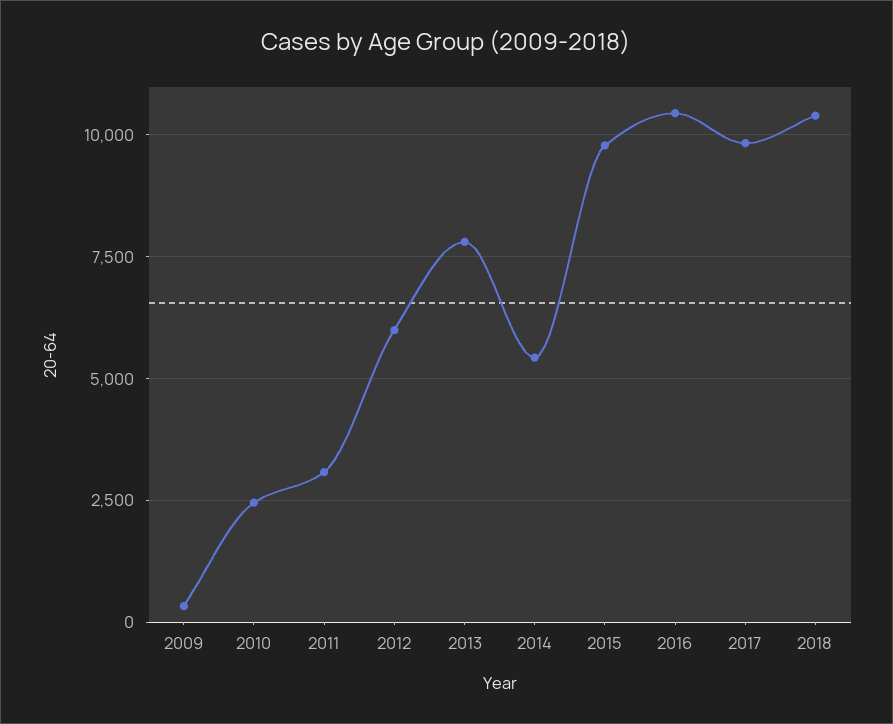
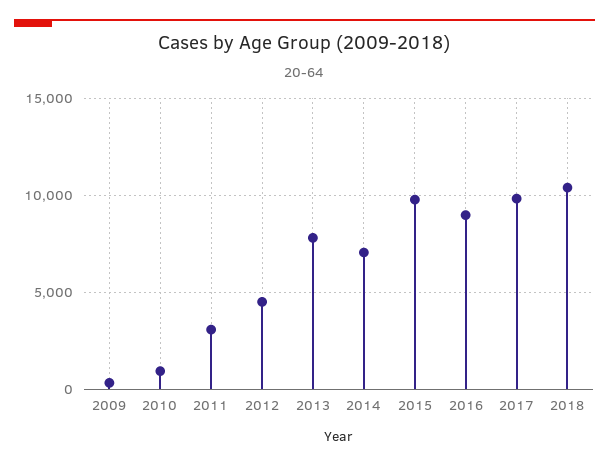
  {
    "2009": 250,
-   "2010": 2500,
+   "2010": 1000,
    "2011": 3000,
-   "2012": 6000,
+   "2012": 4500,
    "2013": 7750,
-   "2014": 5500,
+   "2014": 7000,
    "2015": 9750,
-   "2016": 10500,
+   "2016": 9000,
    "2017": 9750,
    "2018": 10500
  }

